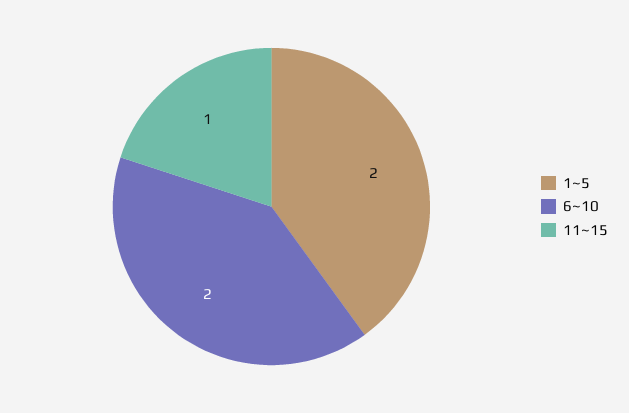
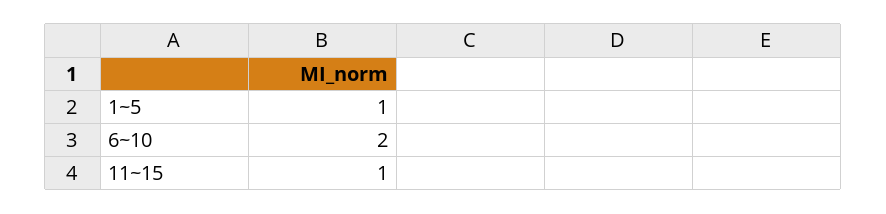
  {
-   "1~5": 2,
+   "1~5": 1,
    "6~10": 2,
    "11~15": 1
  }

